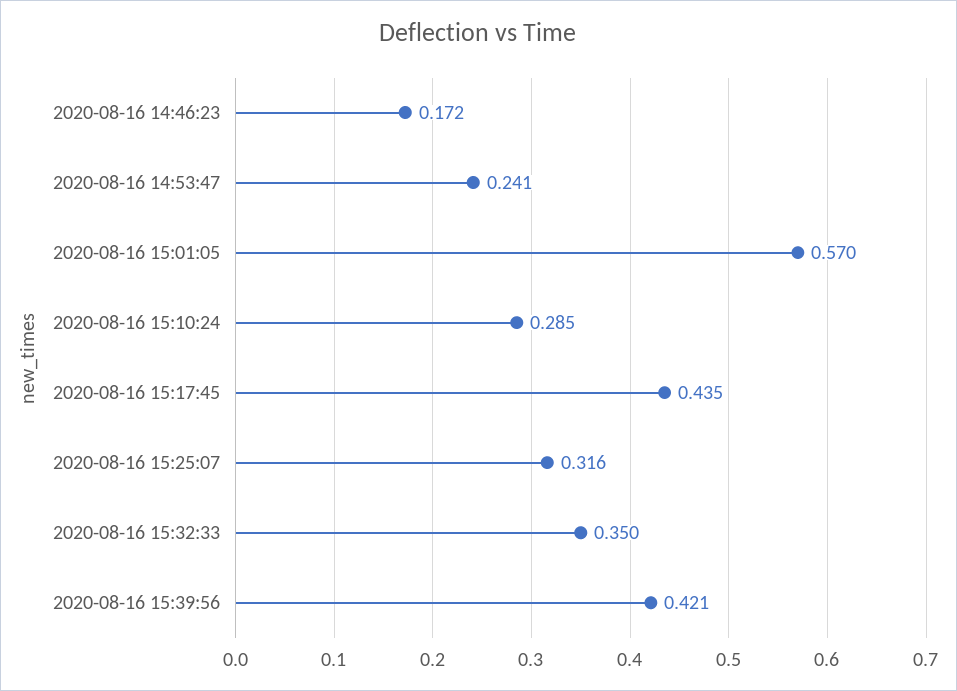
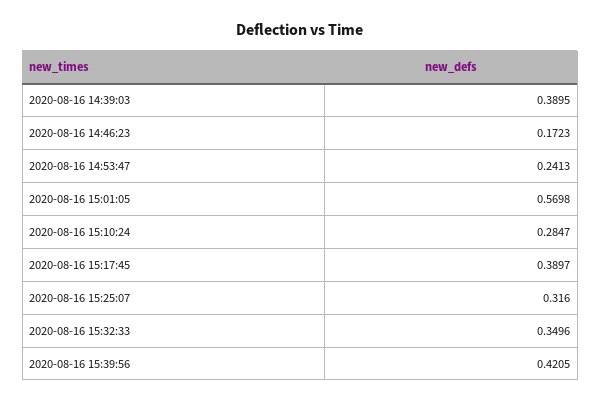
  {
    "2020-08-16 14:46:23": 0.1723,
    "2020-08-16 14:53:47": 0.2413,
    "2020-08-16 15:01:05": 0.5698,
    "2020-08-16 15:10:24": 0.2847,
-   "2020-08-16 15:17:45": 0.435,
+   "2020-08-16 15:17:45": 0.3897,
    "2020-08-16 15:25:07": 0.316,
    "2020-08-16 15:32:33": 0.3496,
-   "2020-08-16 15:39:56": 0.4205
+   "2020-08-16 15:39:56": 0.4205,
+   "2020-08-16 14:39:03": 0.3895
  }

